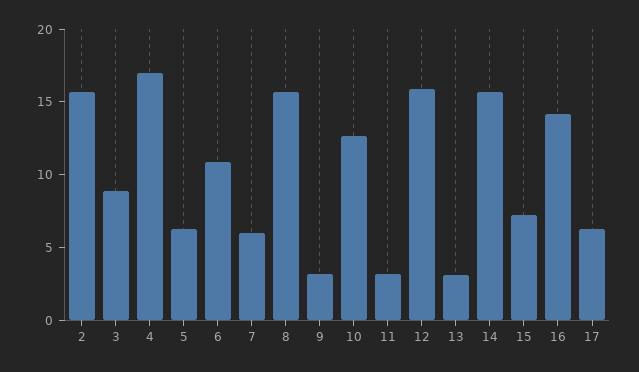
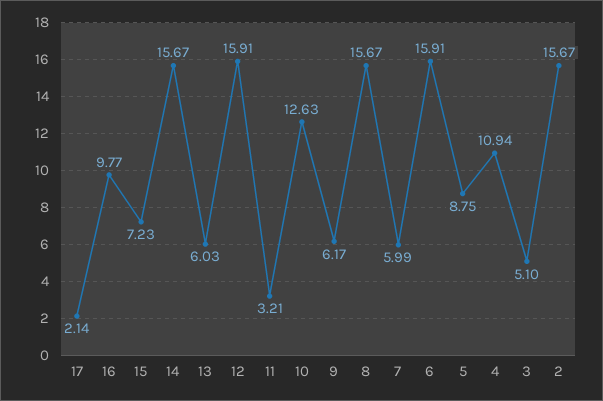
  {
    "2": 15.67,
-   "3": 9,
+   "3": 5.1,
-   "4": 17,
+   "4": 10.94,
-   "5": 6,
+   "5": 8.75,
-   "6": 11,
+   "6": 15.91,
    "7": 5.99,
    "8": 15.67,
-   "9": 3,
+   "9": 6.17,
    "10": 12.63,
    "11": 3.21,
    "12": 15.91,
-   "13": 3,
+   "13": 6.03,
    "14": 15.67,
    "15": 7.23,
-   "16": 14,
+   "16": 9.77,
-   "17": 6
+   "17": 2.14
  }

